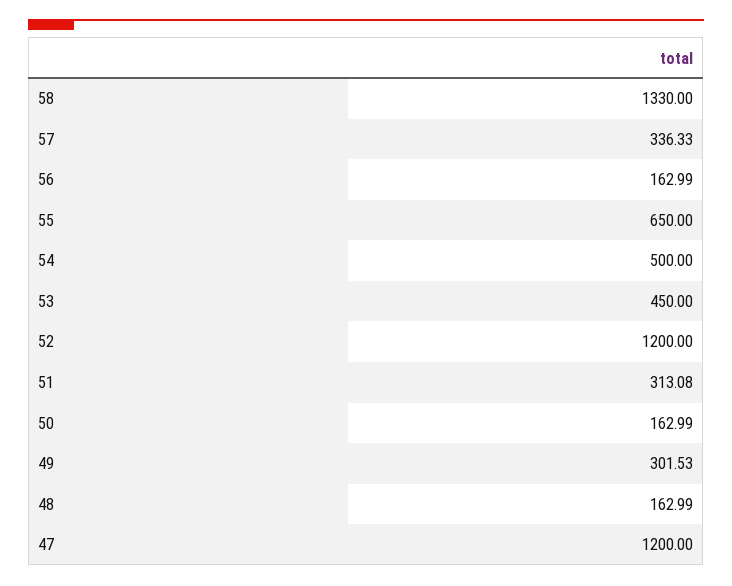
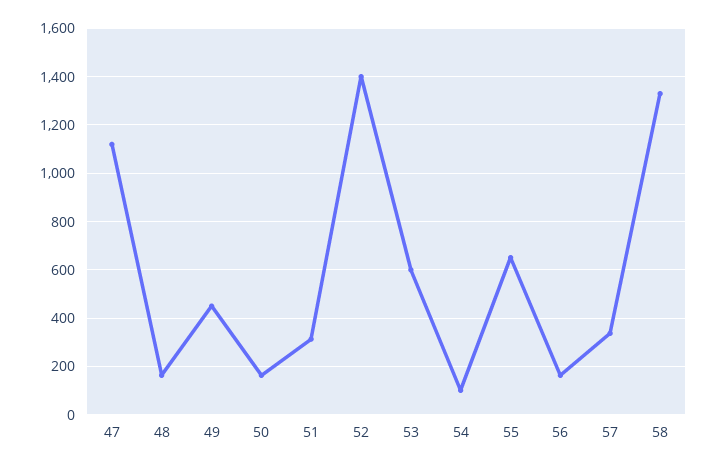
  {
    "58": 1330,
    "57": 336.33,
    "56": 162.99,
    "55": 650,
-   "54": 500,
+   "54": 100,
-   "53": 450,
+   "53": 600,
-   "52": 1200,
+   "52": 1400,
    "51": 313.08,
    "50": 162.99,
-   "49": 301.53,
+   "49": 450,
    "48": 162.99,
-   "47": 1200
+   "47": 1125
  }

